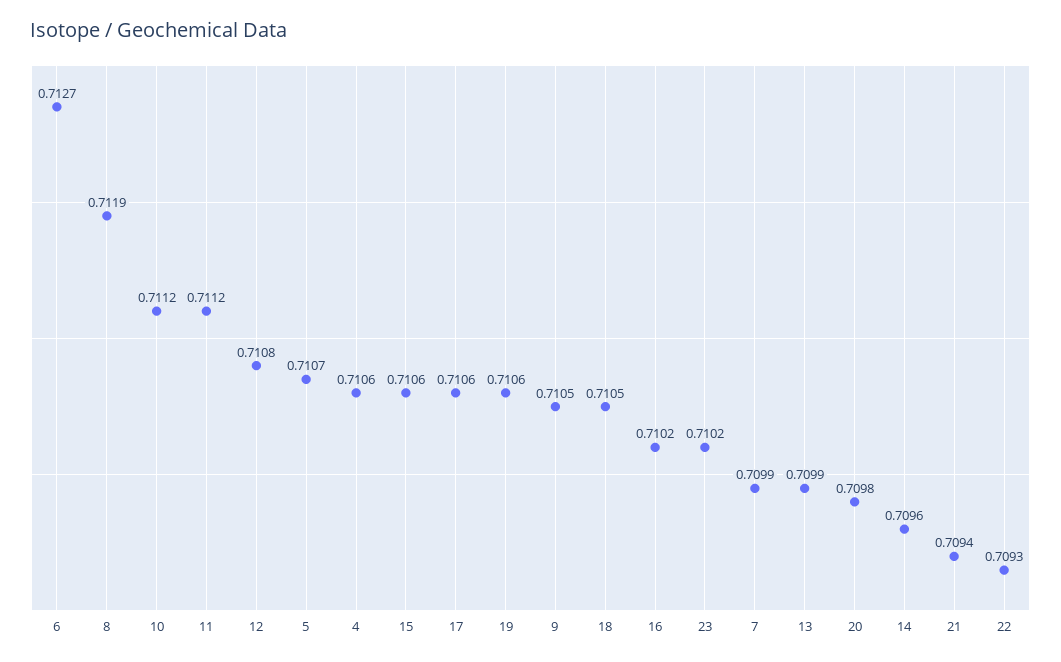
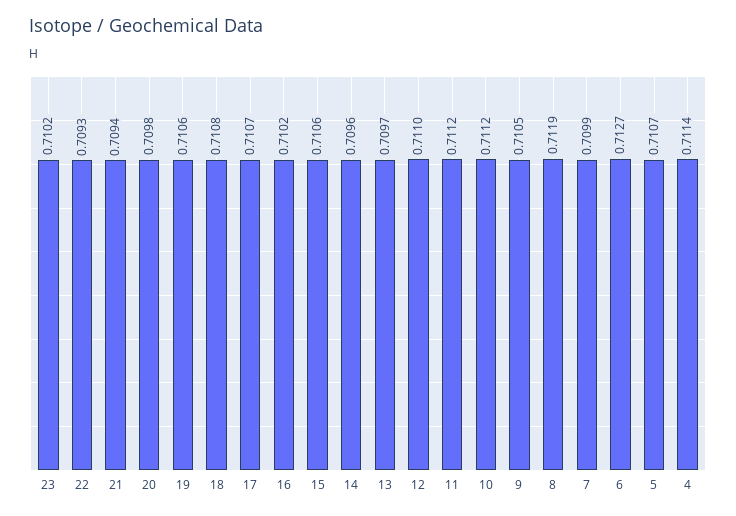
  {
    "6": 0.7127,
    "8": 0.7119,
    "10": 0.7112,
    "11": 0.7112,
-   "12": 0.7108,
+   "12": 0.711,
    "5": 0.7107,
-   "4": 0.7106,
+   "4": 0.7114,
    "15": 0.7106,
-   "17": 0.7106,
+   "17": 0.7107,
    "19": 0.7106,
    "9": 0.7105,
-   "18": 0.7105,
+   "18": 0.7108,
    "16": 0.7102,
    "23": 0.7102,
    "7": 0.7099,
-   "13": 0.7099,
+   "13": 0.7097,
    "20": 0.7098,
    "14": 0.7096,
    "21": 0.7094,
    "22": 0.7093
  }

